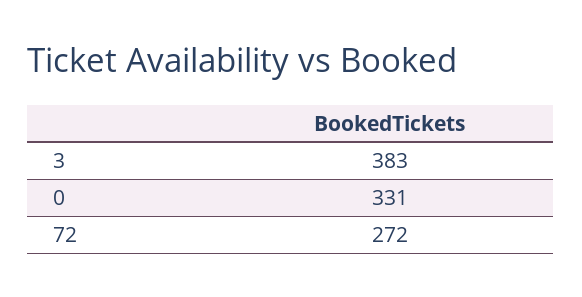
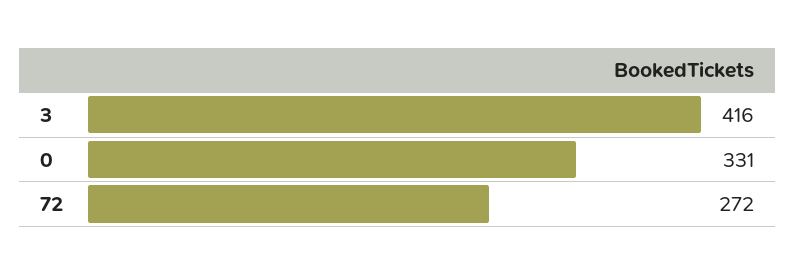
  {
-   "3": 383,
+   "3": 416,
    "0": 331,
    "72": 272
  }

